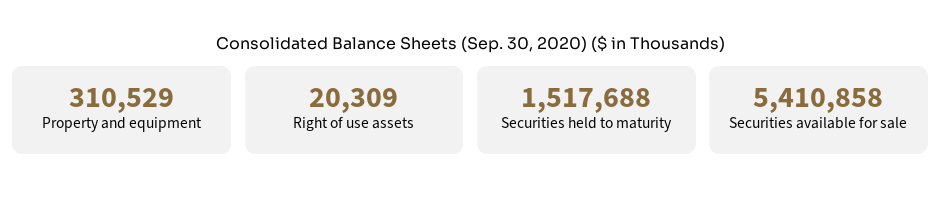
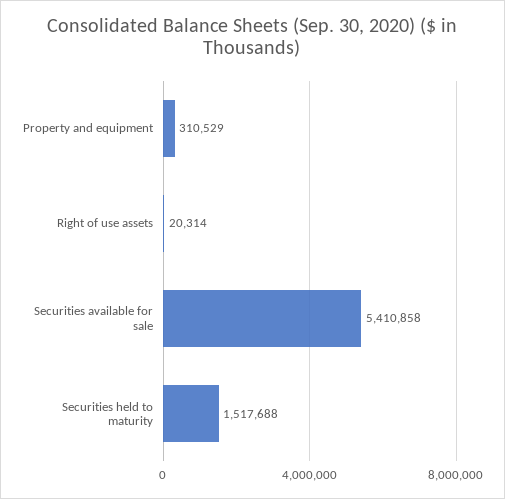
  {
    "Property and equipment": 310529,
-   "Right of use assets": 20309,
+   "Right of use assets": 20314,
    "Securities held to maturity": 1517688,
    "Securities available for sale": 5410858
  }

